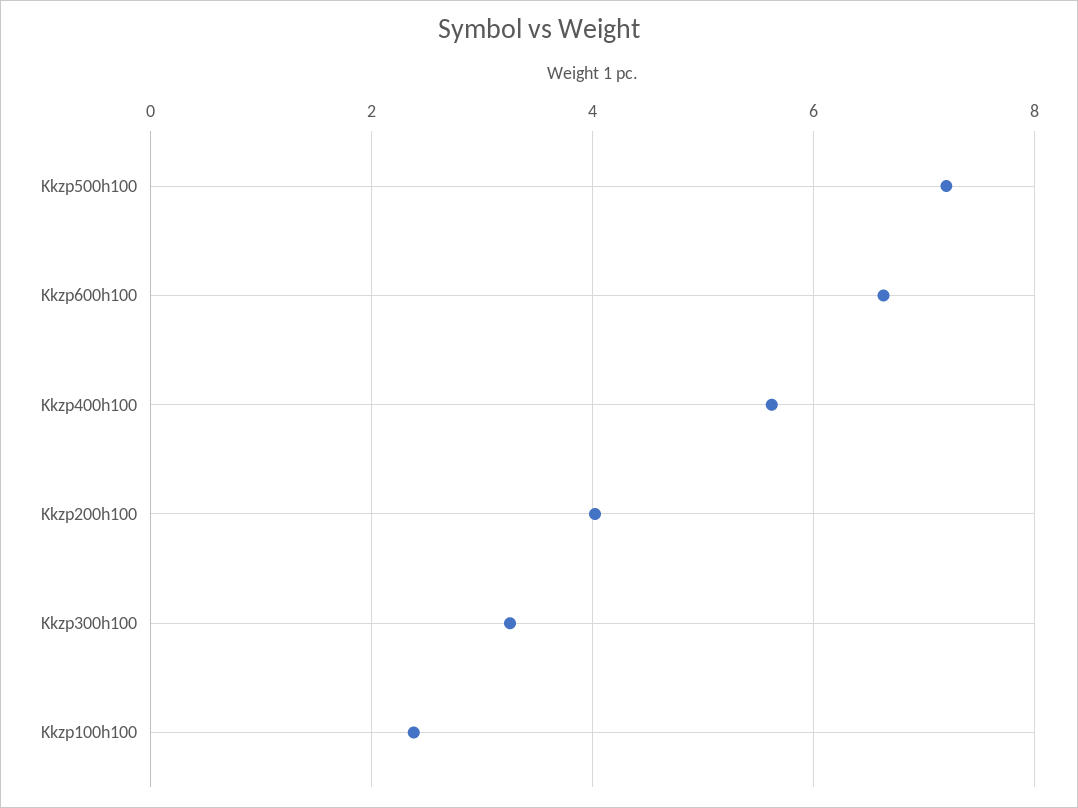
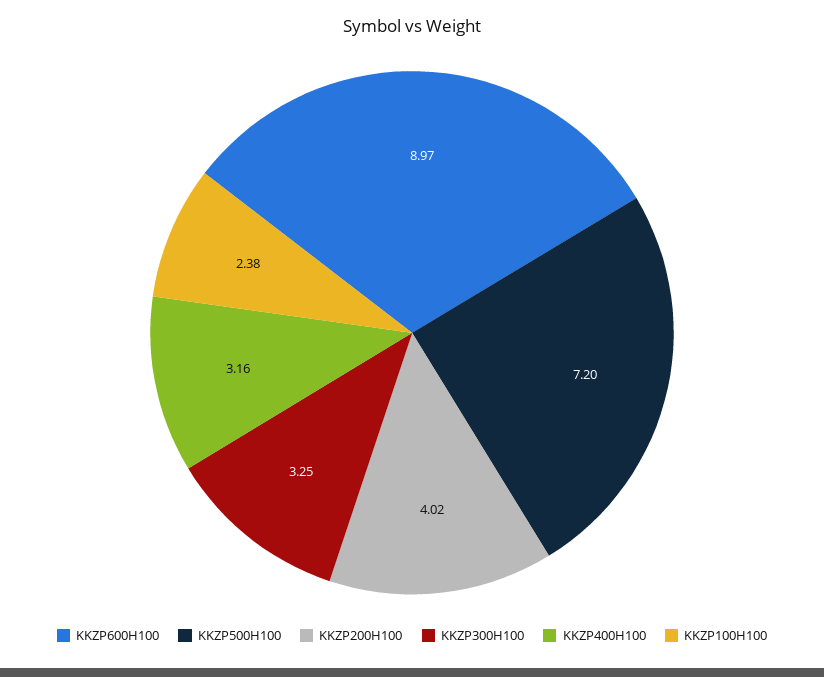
  {
    "Kkzp500h100": 7.2,
-   "Kkzp600h100": 6.6,
+   "Kkzp600h100": 8.97,
-   "Kkzp400h100": 5.6,
+   "Kkzp400h100": 3.16,
    "Kkzp200h100": 4.02,
    "Kkzp300h100": 3.25,
    "Kkzp100h100": 2.38
  }

